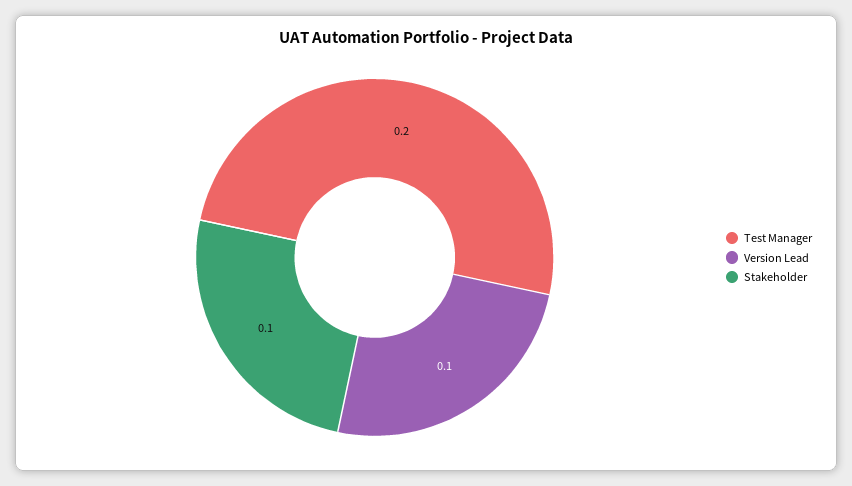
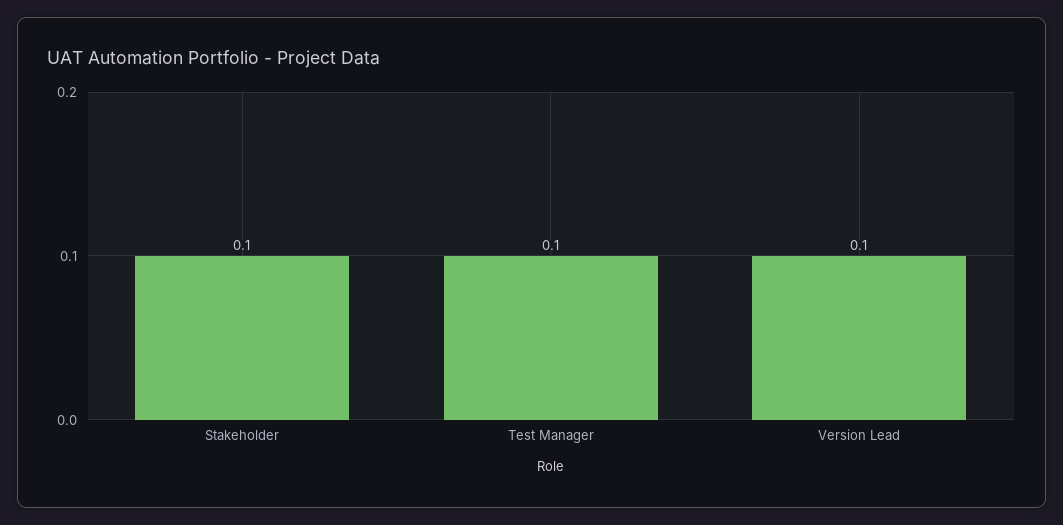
  {
-   "Test Manager": 0.2,
+   "Test Manager": 0.1,
    "Version Lead": 0.1,
    "Stakeholder": 0.1
  }

